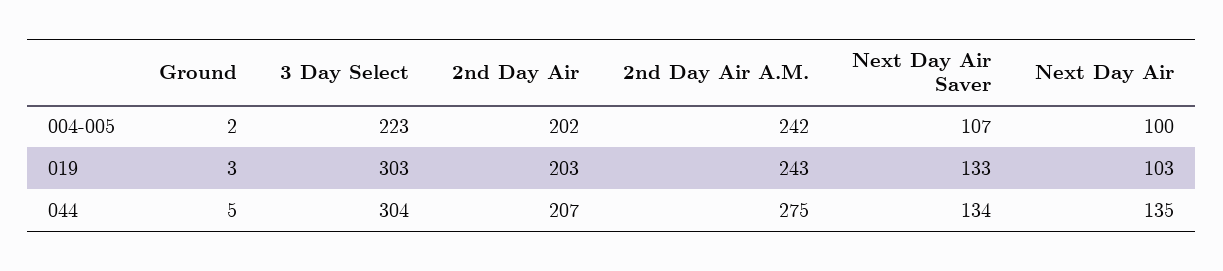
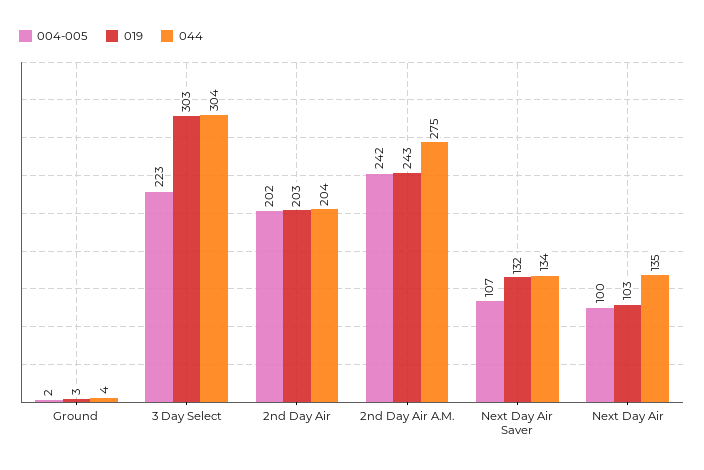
  {
    "004-005": {
      "Ground": 2,
      "3 Day Select": 223,
      "2nd Day Air": 202,
      "2nd Day Air A.M.": 242,
      "Next Day Air Saver": 107,
      "Next Day Air": 100
    },
    "019": {
      "Ground": 3,
      "3 Day Select": 303,
      "2nd Day Air": 203,
      "2nd Day Air A.M.": 243,
-     "Next Day Air Saver": 133,
+     "Next Day Air Saver": 132,
      "Next Day Air": 103
    },
    "044": {
-     "Ground": 5,
+     "Ground": 4,
      "3 Day Select": 304,
-     "2nd Day Air": 207,
+     "2nd Day Air": 204,
      "2nd Day Air A.M.": 275,
      "Next Day Air Saver": 134,
      "Next Day Air": 135
    }
  }

